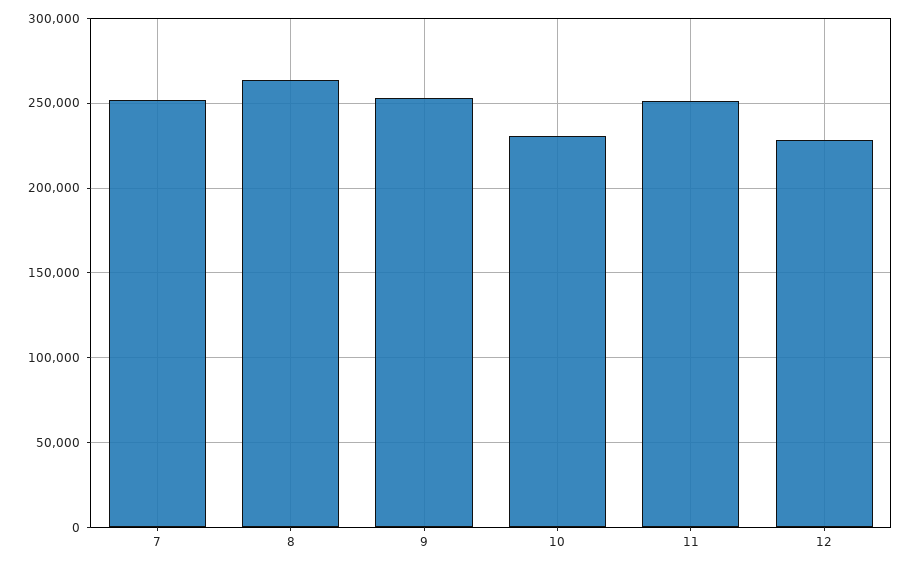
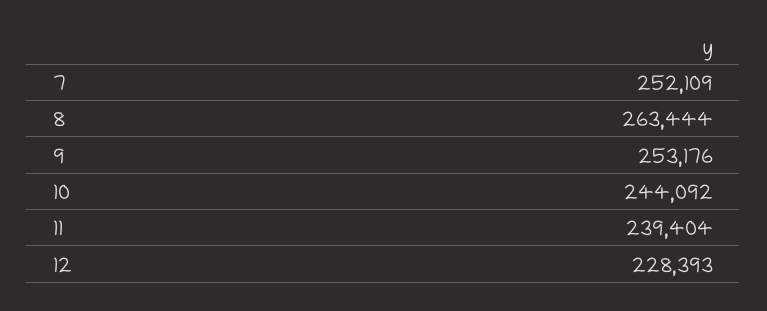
  {
    "7": 252109,
    "8": 263444,
    "9": 253176,
-   "10": 230000,
+   "10": 244092,
-   "11": 250000,
+   "11": 239404,
    "12": 228393
  }

